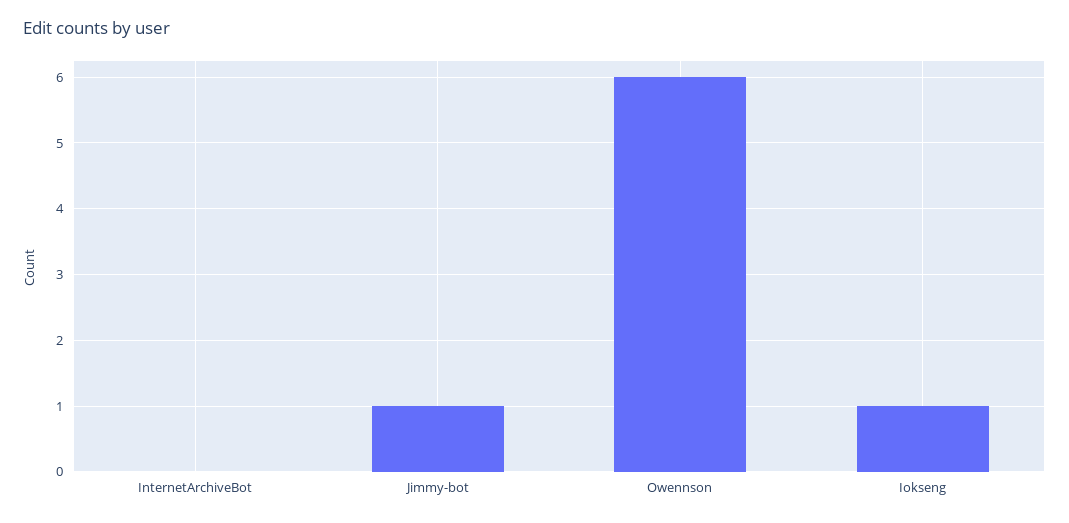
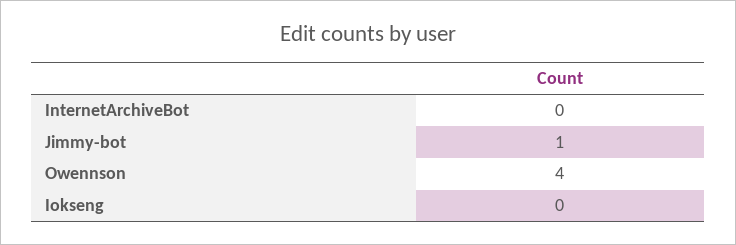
  {
    "InternetArchiveBot": 0,
    "Jimmy-bot": 1,
-   "Owennson": 6,
+   "Owennson": 4,
-   "Iokseng": 1
+   "Iokseng": 0
  }

